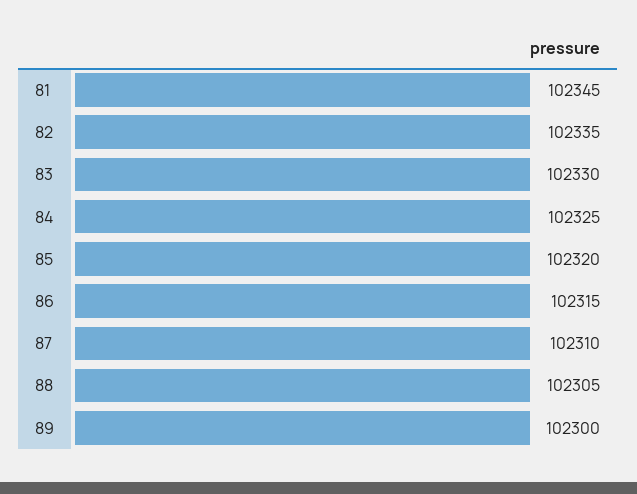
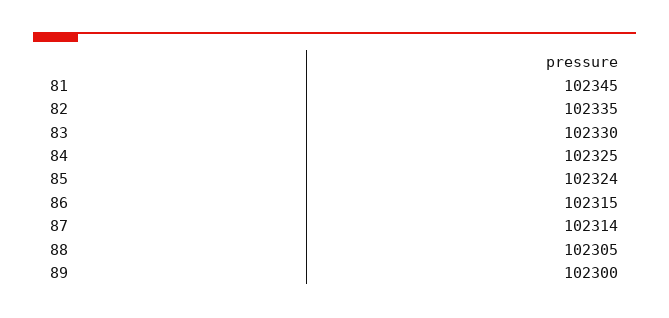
  {
    "81": 102345,
    "82": 102335,
    "83": 102330,
    "84": 102325,
-   "85": 102320,
+   "85": 102324,
    "86": 102315,
-   "87": 102310,
+   "87": 102314,
    "88": 102305,
    "89": 102300
  }

